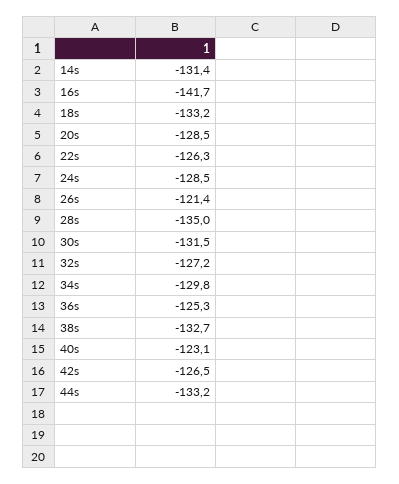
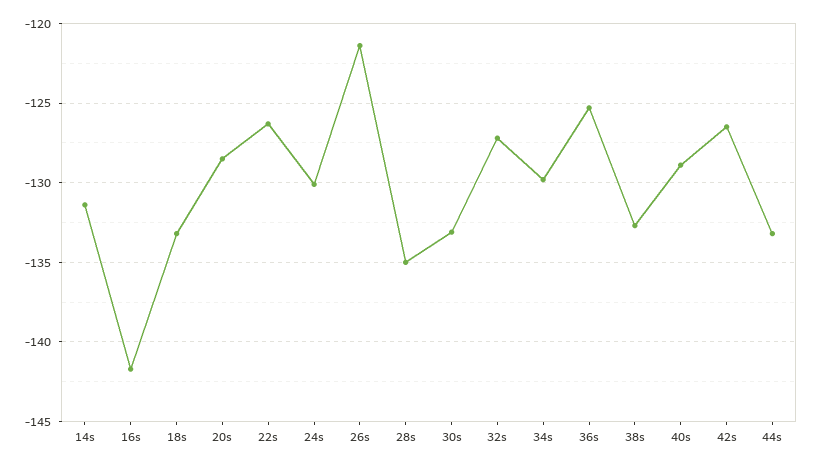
  {
    "14s": -131.4,
    "16s": -141.7,
    "18s": -133.2,
    "20s": -128.5,
    "22s": -126.3,
-   "24s": -128.5,
+   "24s": -130,
    "26s": -121.4,
    "28s": -135,
-   "30s": -131.5,
+   "30s": -133,
    "32s": -127.2,
    "34s": -129.8,
    "36s": -125.3,
    "38s": -132.7,
-   "40s": -123.1,
+   "40s": -129,
    "42s": -126.5,
    "44s": -133.2
  }

